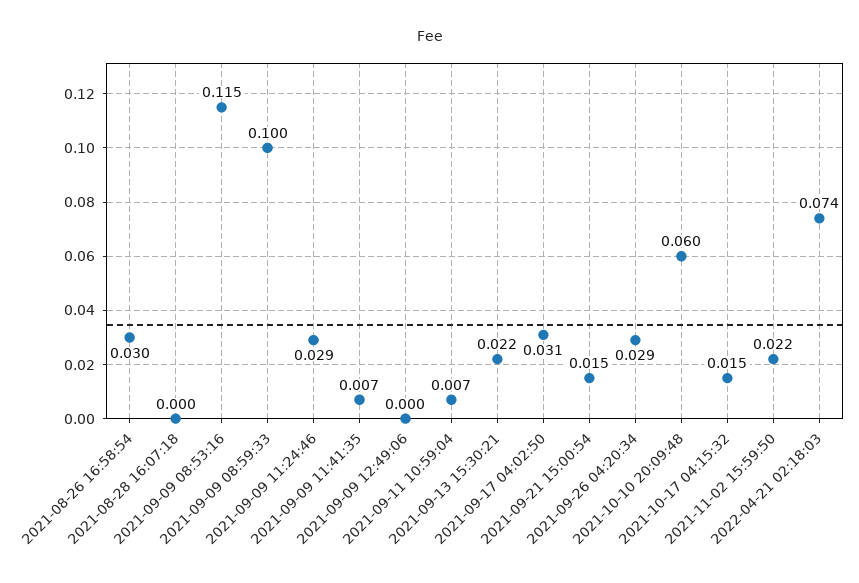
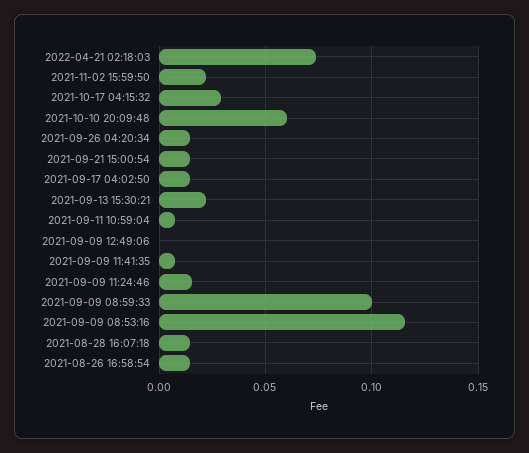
  {
-   "2021-08-26 16:58:54": 0.03,
+   "2021-08-26 16:58:54": 0.015,
-   "2021-08-28 16:07:18": 0,
+   "2021-08-28 16:07:18": 0.015,
    "2021-09-09 08:53:16": 0.115,
    "2021-09-09 08:59:33": 0.1,
-   "2021-09-09 11:24:46": 0.029,
+   "2021-09-09 11:24:46": 0.015,
    "2021-09-09 11:41:35": 0.007,
    "2021-09-09 12:49:06": 0,
    "2021-09-11 10:59:04": 0.007,
    "2021-09-13 15:30:21": 0.022,
-   "2021-09-17 04:02:50": 0.031,
+   "2021-09-17 04:02:50": 0.015,
    "2021-09-21 15:00:54": 0.015,
-   "2021-09-26 04:20:34": 0.029,
+   "2021-09-26 04:20:34": 0.015,
    "2021-10-10 20:09:48": 0.06,
-   "2021-10-17 04:15:32": 0.015,
+   "2021-10-17 04:15:32": 0.03,
    "2021-11-02 15:59:50": 0.022,
    "2022-04-21 02:18:03": 0.074
  }

